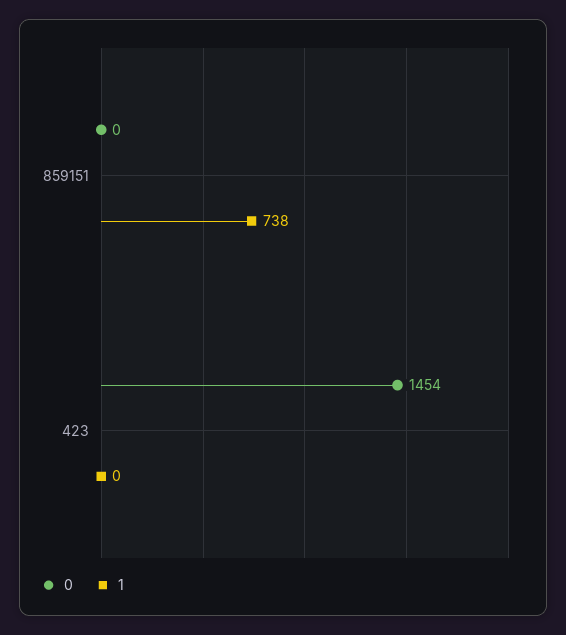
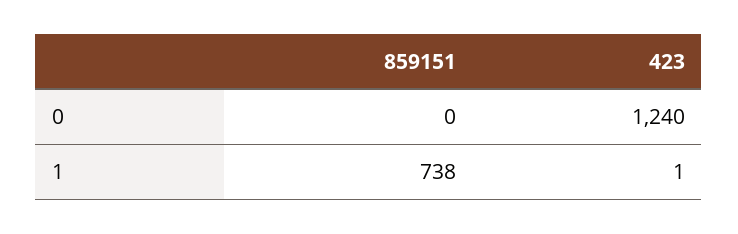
  {
    "0": {
      "859151": 0,
-     "423": 1454
+     "423": 1240
    },
    "1": {
      "859151": 738,
-     "423": 0
+     "423": 1
    }
  }

